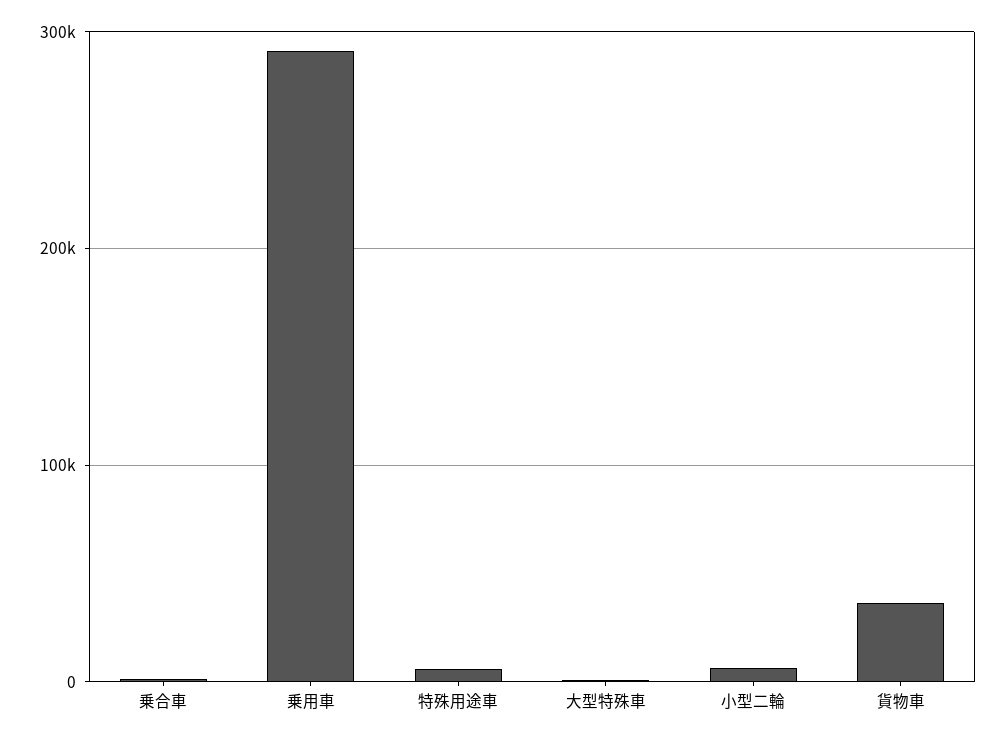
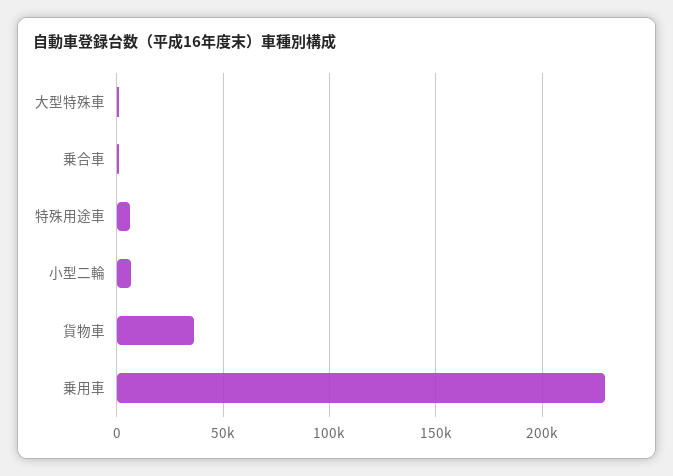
  {
    "乗合車": 0,
-   "乗用車": 290000,
+   "乗用車": 230000,
    "特殊用途車": 5000,
    "大型特殊車": 0,
    "小型二輪": 5000,
    "貨物車": 35000
  }

